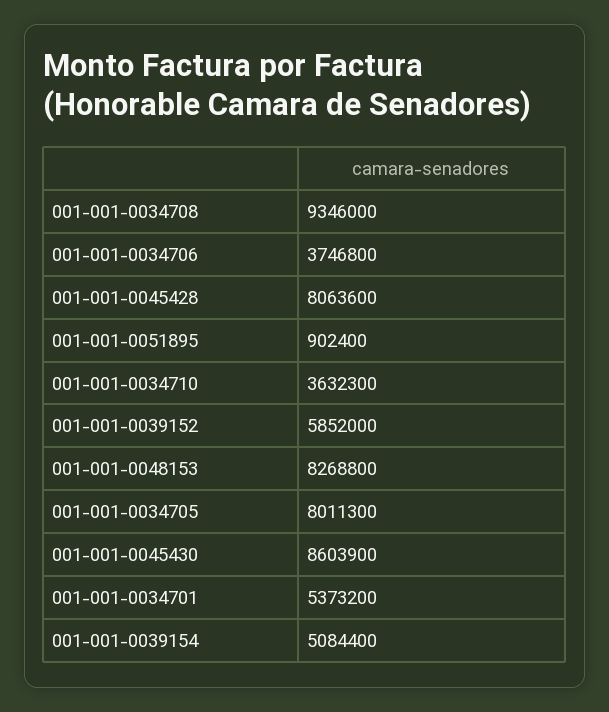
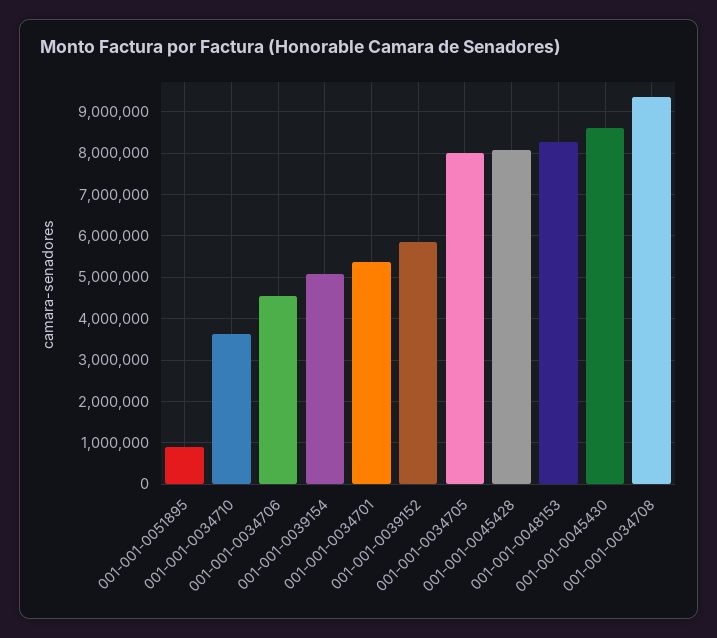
  {
    "001-001-0034708": 9346000,
-   "001-001-0034706": 3746800,
+   "001-001-0034706": 4600000,
    "001-001-0045428": 8063600,
    "001-001-0051895": 902400,
    "001-001-0034710": 3632300,
    "001-001-0039152": 5852000,
    "001-001-0048153": 8268800,
    "001-001-0034705": 8011300,
    "001-001-0045430": 8603900,
    "001-001-0034701": 5373200,
    "001-001-0039154": 5084400
  }

